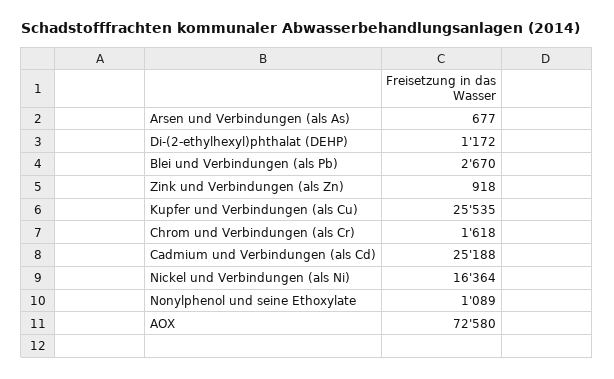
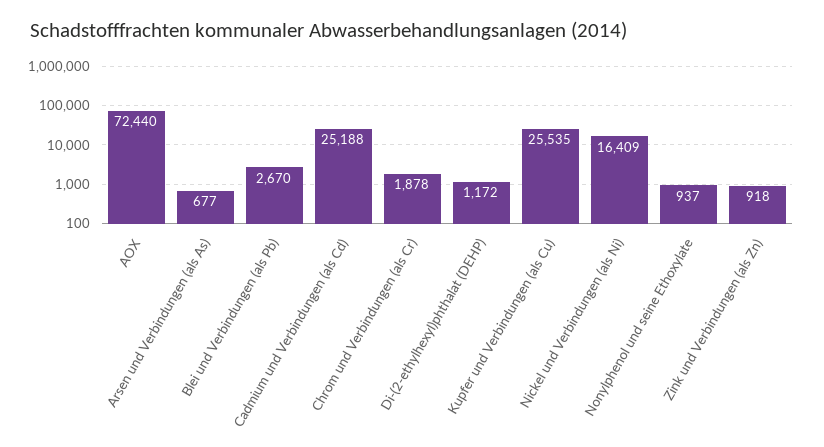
  {
    "Arsen und Verbindungen (als As)": 677,
    "Di-(2-ethylhexyl)phthalat (DEHP)": 1172,
    "Blei und Verbindungen (als Pb)": 2670,
    "Zink und Verbindungen (als Zn)": 918,
    "Kupfer und Verbindungen (als Cu)": 25535,
-   "Chrom und Verbindungen (als Cr)": 1618,
+   "Chrom und Verbindungen (als Cr)": 1878,
    "Cadmium und Verbindungen (als Cd)": 25188,
-   "Nickel und Verbindungen (als Ni)": 16364,
+   "Nickel und Verbindungen (als Ni)": 16409,
-   "Nonylphenol und seine Ethoxylate": 1089,
+   "Nonylphenol und seine Ethoxylate": 937,
-   "AOX": 72580
+   "AOX": 72440
  }

